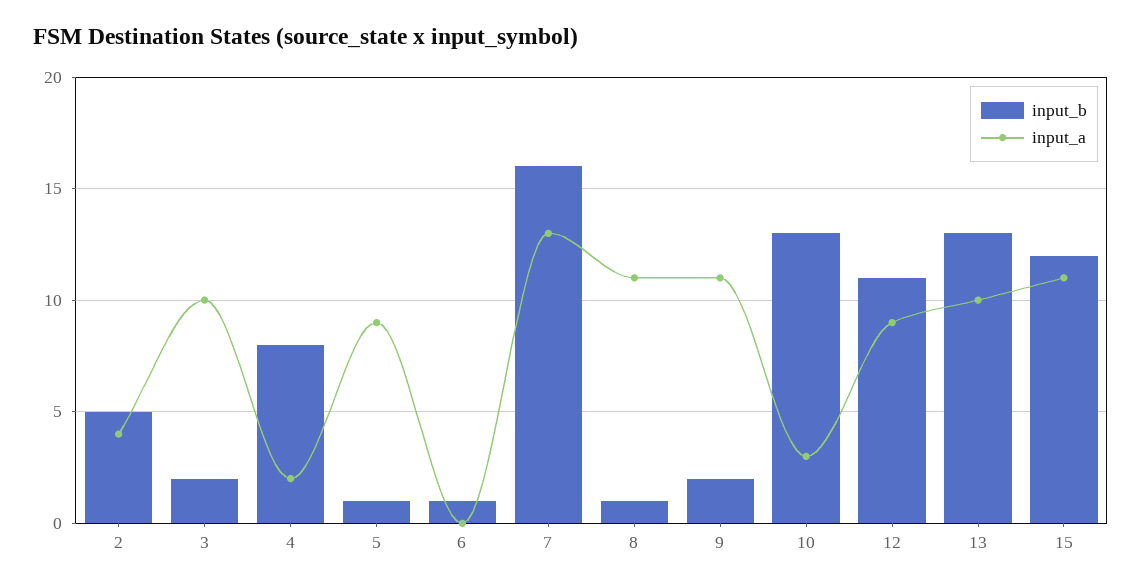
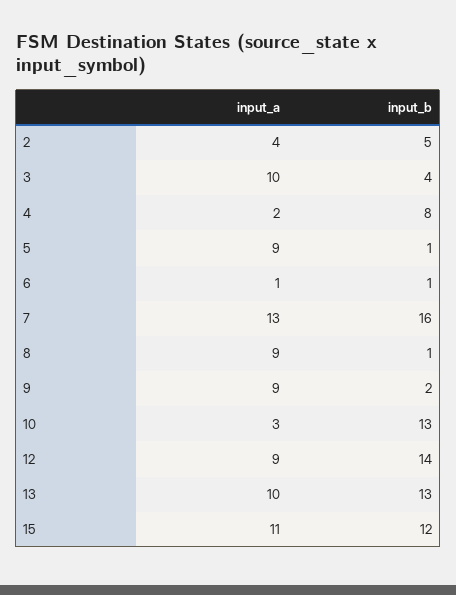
  {
    "input_b": {
      "2": 5,
-     "3": 2,
+     "3": 4,
      "4": 8,
      "5": 1,
      "6": 1,
      "7": 16,
      "8": 1,
      "9": 2,
      "10": 13,
-     "12": 11,
+     "12": 14,
      "13": 13,
      "15": 12
    },
    "input_a": {
      "2": 4,
      "3": 10,
      "4": 2,
      "5": 9,
-     "6": 0,
+     "6": 1,
      "7": 13,
-     "8": 11,
+     "8": 9,
-     "9": 11,
+     "9": 9,
      "10": 3,
      "12": 9,
      "13": 10,
      "15": 11
    }
  }

